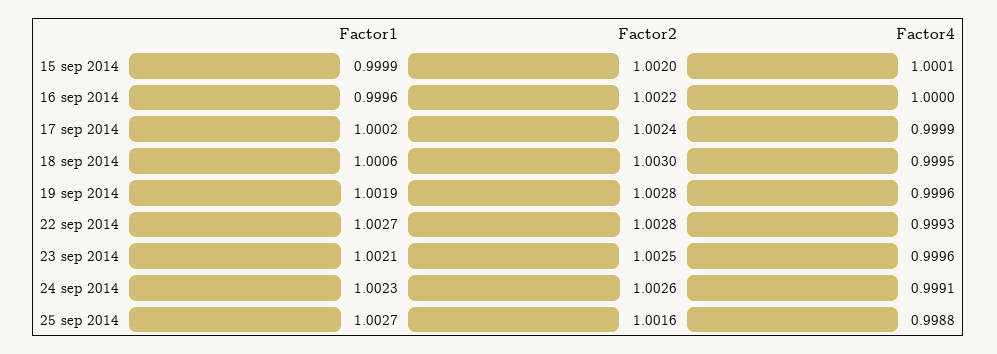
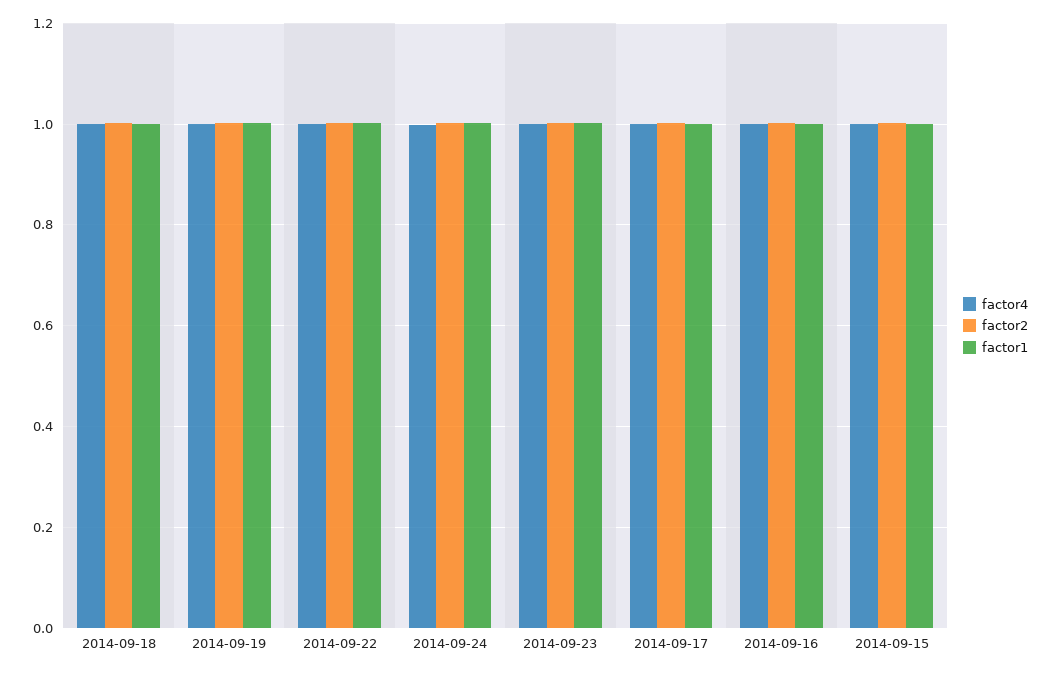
  {
    "Factor1": {
      "15 sep 2014": 0.9999,
      "16 sep 2014": 0.9996,
      "17 sep 2014": 1.0002,
      "18 sep 2014": 1.0006,
      "19 sep 2014": 1.0019,
      "22 sep 2014": 1.0027,
      "23 sep 2014": 1.0021,
-     "24 sep 2014": 1.0023,
+     "24 sep 2014": 1.0023
-     "25 sep 2014": 1.0027
    },
    "Factor2": {
      "15 sep 2014": 1.002,
      "16 sep 2014": 1.0022,
      "17 sep 2014": 1.0024,
      "18 sep 2014": 1.003,
      "19 sep 2014": 1.0028,
      "22 sep 2014": 1.0028,
      "23 sep 2014": 1.0025,
-     "24 sep 2014": 1.0026,
+     "24 sep 2014": 1.0026
-     "25 sep 2014": 1.0016
    },
    "Factor4": {
      "15 sep 2014": 1.0001,
      "16 sep 2014": 1,
      "17 sep 2014": 0.9999,
      "18 sep 2014": 0.9995,
      "19 sep 2014": 0.9996,
      "22 sep 2014": 0.9993,
      "23 sep 2014": 0.9996,
-     "24 sep 2014": 0.9991,
+     "24 sep 2014": 0.9991
-     "25 sep 2014": 0.9988
    }
  }

